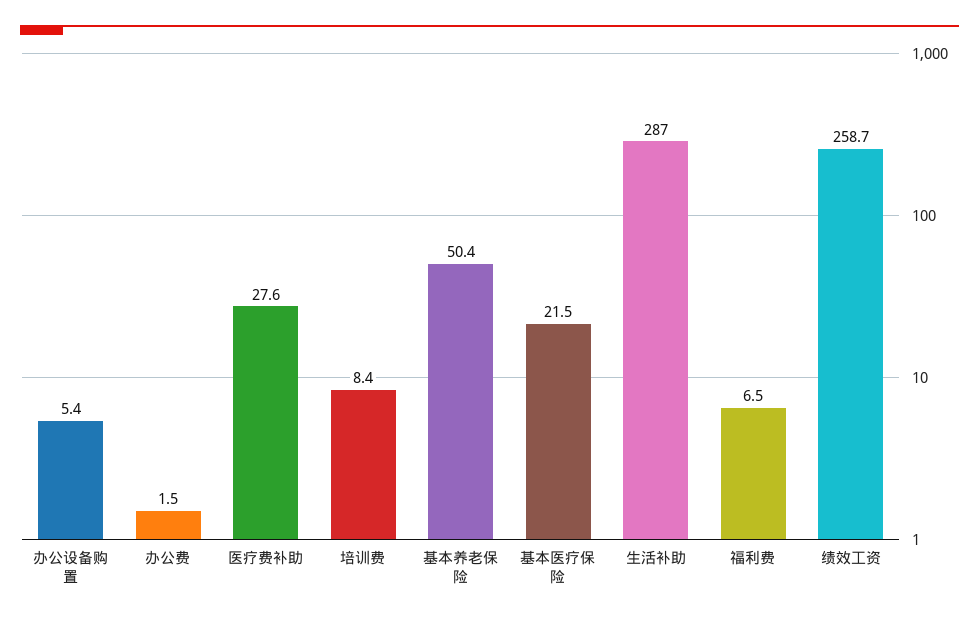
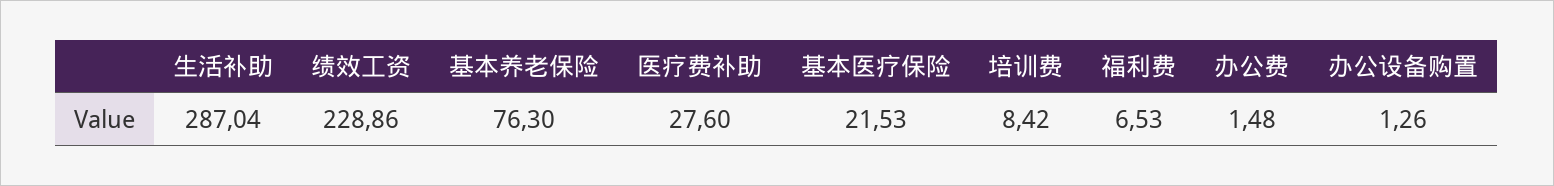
  {
-   "办公设备购置": 5.4,
+   "办公设备购置": 1.26,
    "办公费": 1.48,
    "医疗费补助": 27.6,
    "培训费": 8.42,
-   "基本养老保险": 50.4,
+   "基本养老保险": 76.3,
    "基本医疗保险": 21.53,
    "生活补助": 287.04,
    "福利费": 6.53,
-   "绩效工资": 258.7
+   "绩效工资": 228.86
  }

